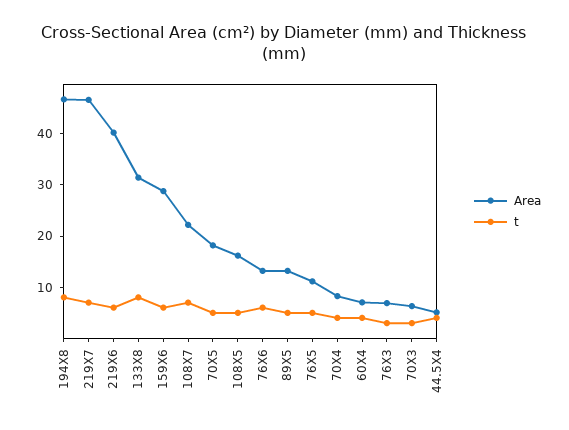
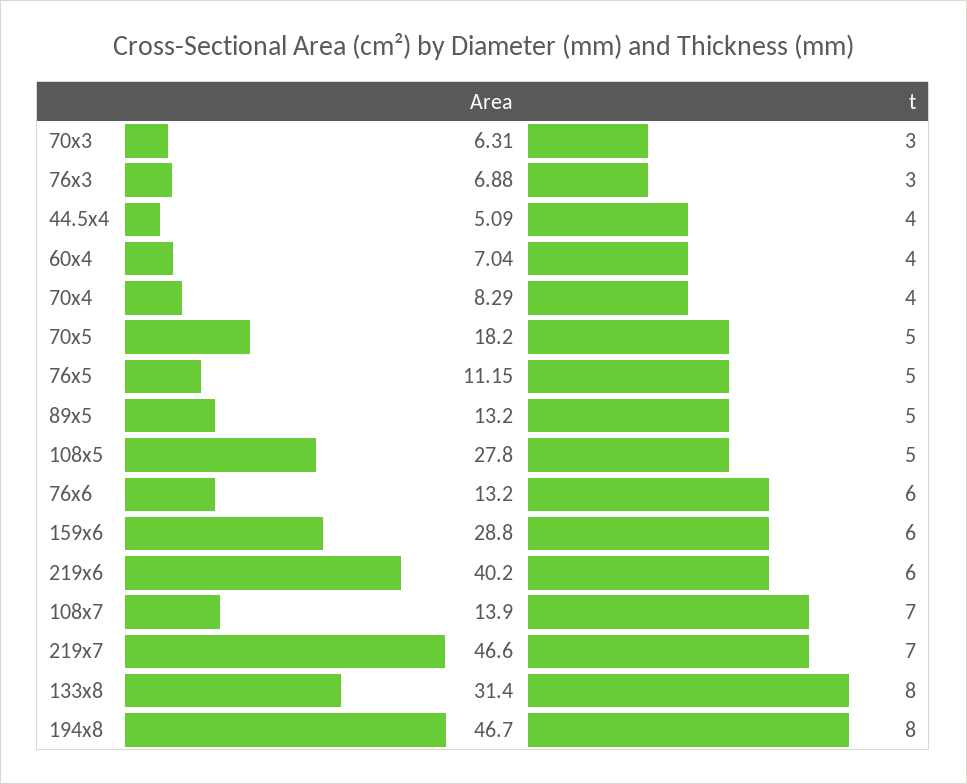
  {
    "Area": {
      "194X8": 46.7,
      "219X7": 46.6,
      "219X6": 40.2,
      "133X8": 31.4,
      "159X6": 28.8,
-     "108X7": 22,
+     "108X7": 13.9,
      "70X5": 18.2,
-     "108X5": 16,
+     "108X5": 27.8,
      "76X6": 13.2,
      "89X5": 13.2,
      "76X5": 11.15,
      "70X4": 8.29,
      "60X4": 7.04,
      "76X3": 6.88,
      "70X3": 6.31,
      "44.5X4": 5.09
    },
    "t": {
      "194X8": 8,
      "219X7": 7,
      "219X6": 6,
      "133X8": 8,
      "159X6": 6,
      "108X7": 7,
      "70X5": 5,
      "108X5": 5,
      "76X6": 6,
      "89X5": 5,
      "76X5": 5,
      "70X4": 4,
      "60X4": 4,
      "76X3": 3,
      "70X3": 3,
      "44.5X4": 4
    }
  }

